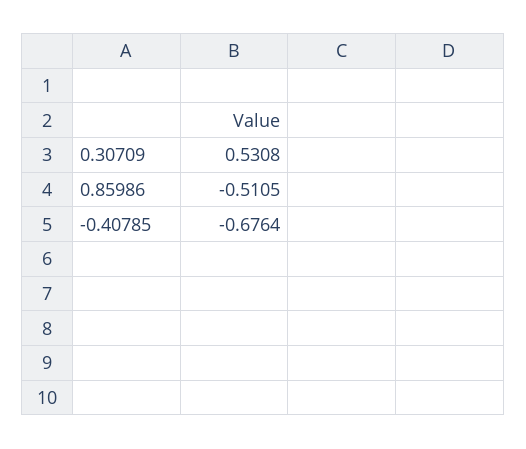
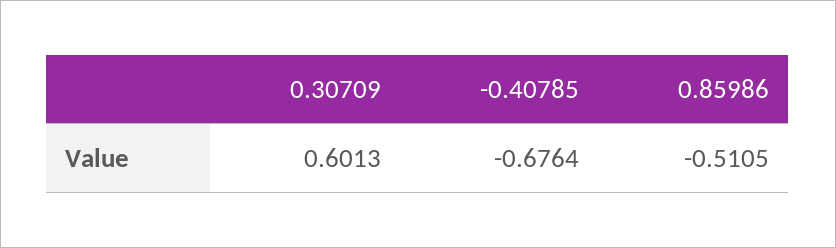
  {
-   "0.30709": 0.5308,
+   "0.30709": 0.6013,
    "0.85986": -0.5105,
    "-0.40785": -0.6764
  }

